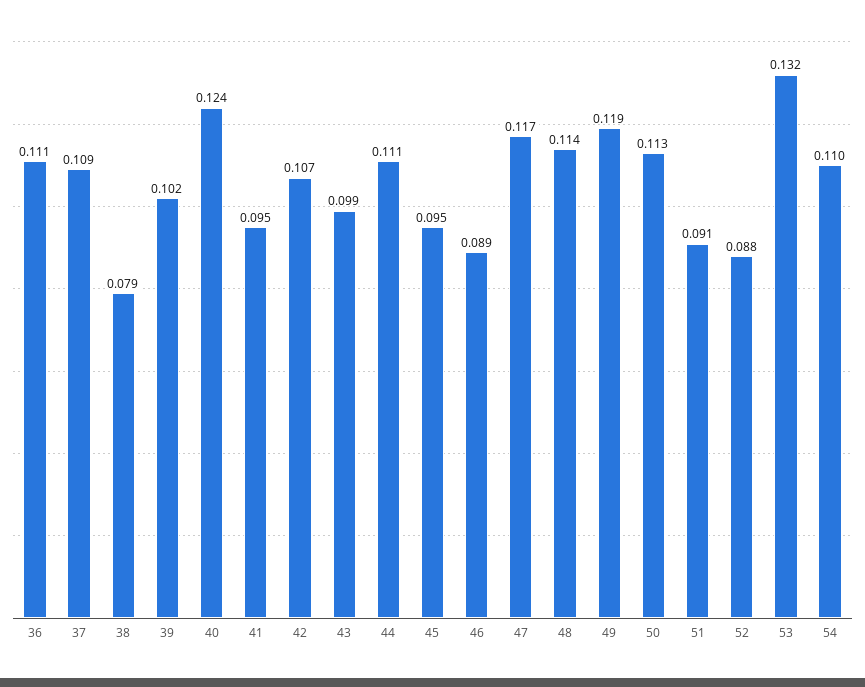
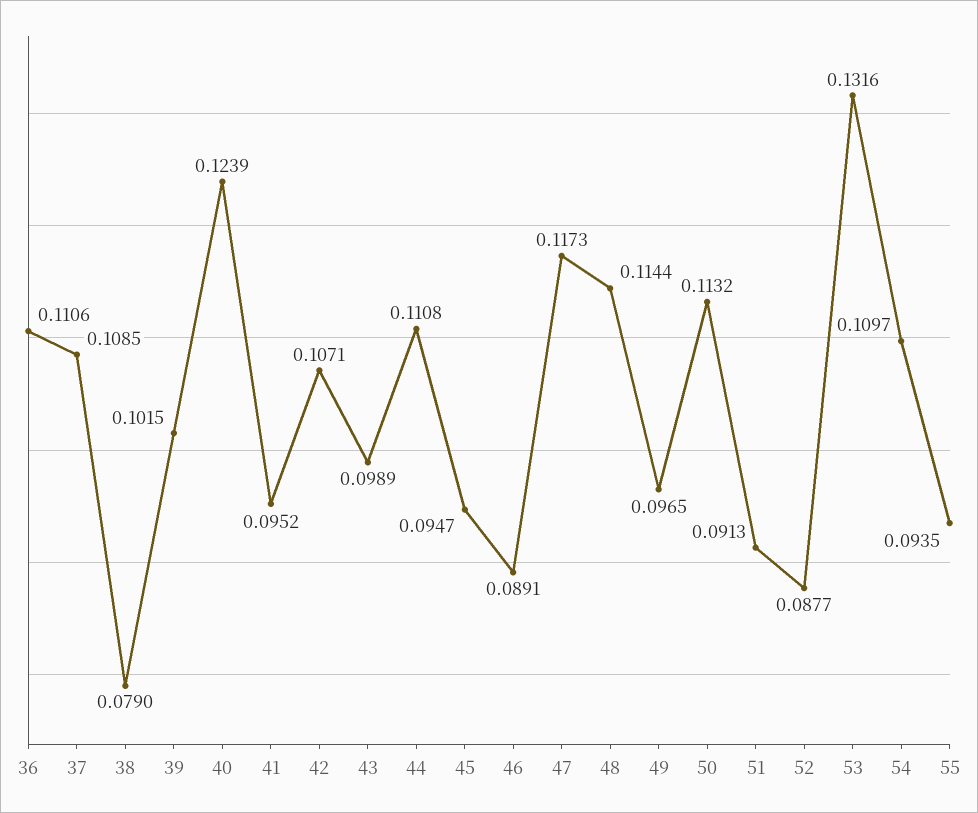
  {
    "36": 0.1106,
    "37": 0.1085,
    "38": 0.079,
    "39": 0.1015,
    "40": 0.1239,
    "41": 0.0952,
    "42": 0.1071,
    "43": 0.0989,
    "44": 0.1108,
    "45": 0.0947,
    "46": 0.0891,
    "47": 0.1173,
    "48": 0.1144,
-   "49": 0.119,
+   "49": 0.0965,
    "50": 0.1132,
    "51": 0.0913,
    "52": 0.0877,
    "53": 0.1316,
-   "54": 0.1097
+   "54": 0.1097,
+   "55": 0.0935
  }

